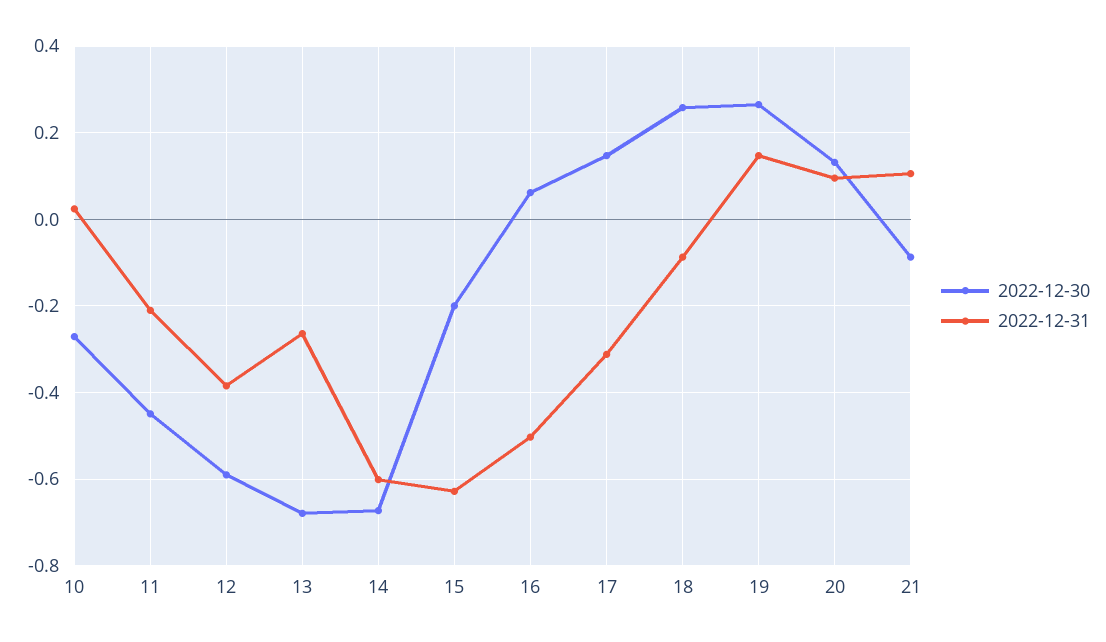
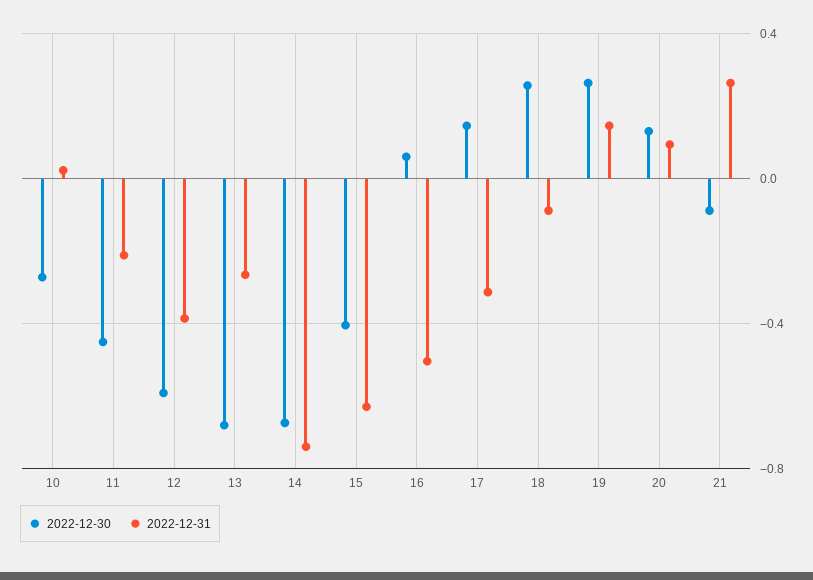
  {
    "2022-12-30": {
      "10": -0.28,
      "11": -0.44,
      "12": -0.6,
      "13": -0.68,
      "14": -0.68,
-     "15": -0.2,
+     "15": -0.4,
      "16": 0.06,
      "17": 0.14,
      "18": 0.26,
      "19": 0.26,
      "20": 0.14,
      "21": -0.08
    },
    "2022-12-31": {
      "10": 0.02,
      "11": -0.22,
      "12": -0.38,
      "13": -0.26,
-     "14": -0.6,
+     "14": -0.75,
      "15": -0.62,
      "16": -0.5,
      "17": -0.32,
      "18": -0.08,
      "19": 0.14,
      "20": 0.1,
-     "21": 0.1
+     "21": 0.25
    }
  }

